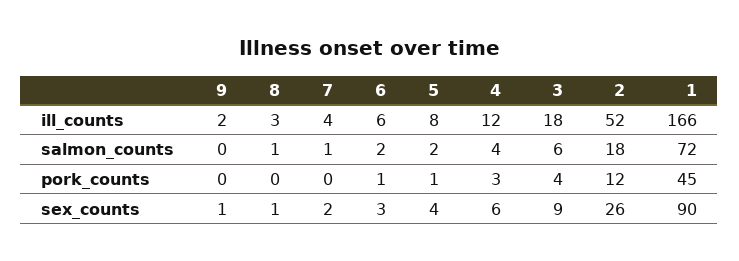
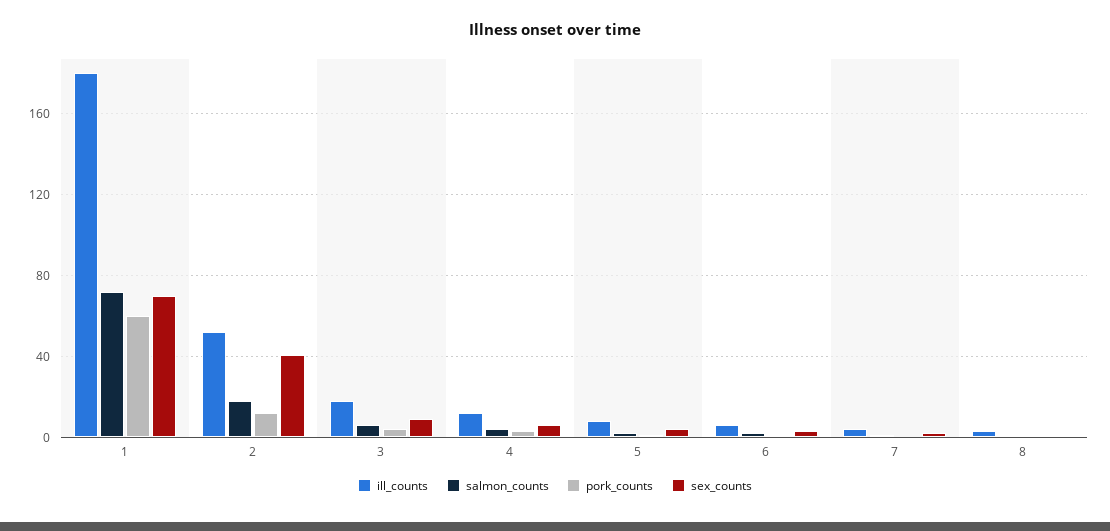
  {
    "ill_counts": {
-     "9": 2,
      "8": 3,
      "7": 4,
      "6": 6,
      "5": 8,
      "4": 12,
      "3": 18,
      "2": 52,
-     "1": 166
+     "1": 180
    },
    "salmon_counts": {
-     "9": 0,
      "8": 1,
      "7": 1,
      "6": 2,
      "5": 2,
      "4": 4,
      "3": 6,
      "2": 18,
      "1": 72
    },
    "pork_counts": {
-     "9": 0,
      "8": 0,
      "7": 0,
      "6": 1,
      "5": 1,
      "4": 3,
      "3": 4,
      "2": 12,
-     "1": 45
+     "1": 60
    },
    "sex_counts": {
-     "9": 1,
      "8": 1,
      "7": 2,
      "6": 3,
      "5": 4,
      "4": 6,
      "3": 9,
-     "2": 26,
+     "2": 40,
-     "1": 90
+     "1": 70
    }
  }

